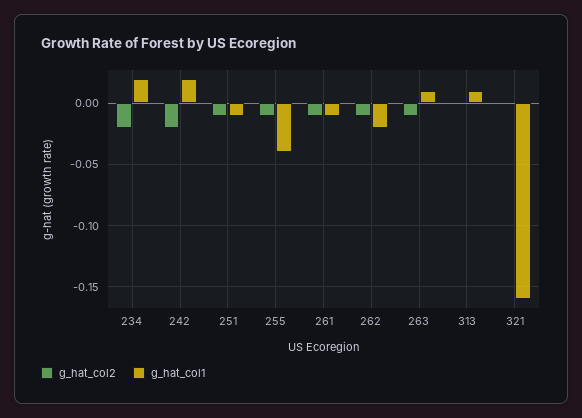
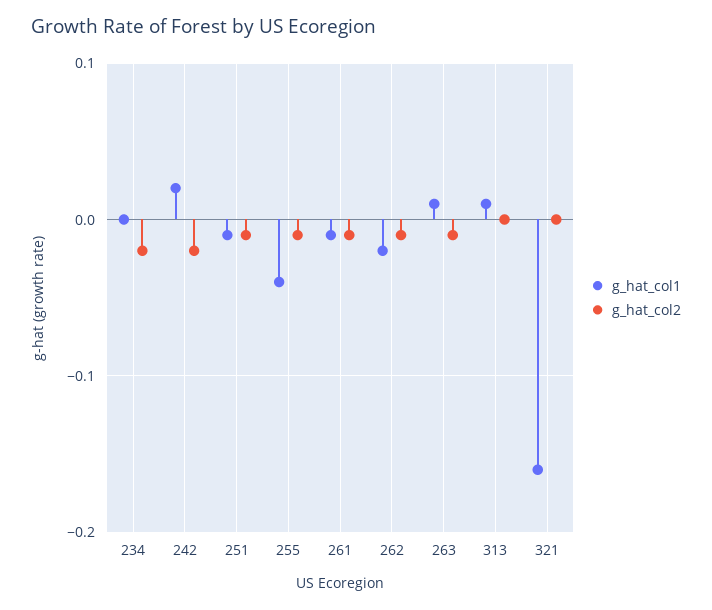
  {
    "g_hat_col2": {
      "234": -0.02,
      "242": -0.02,
      "251": -0.01,
      "255": -0.01,
      "261": -0.01,
      "262": -0.01,
      "263": -0.01,
      "313": 0,
      "321": 0
    },
    "g_hat_col1": {
-     "234": 0.02,
+     "234": 0,
      "242": 0.02,
      "251": -0.01,
      "255": -0.04,
      "261": -0.01,
      "262": -0.02,
      "263": 0.01,
      "313": 0.01,
      "321": -0.16
    }
  }

